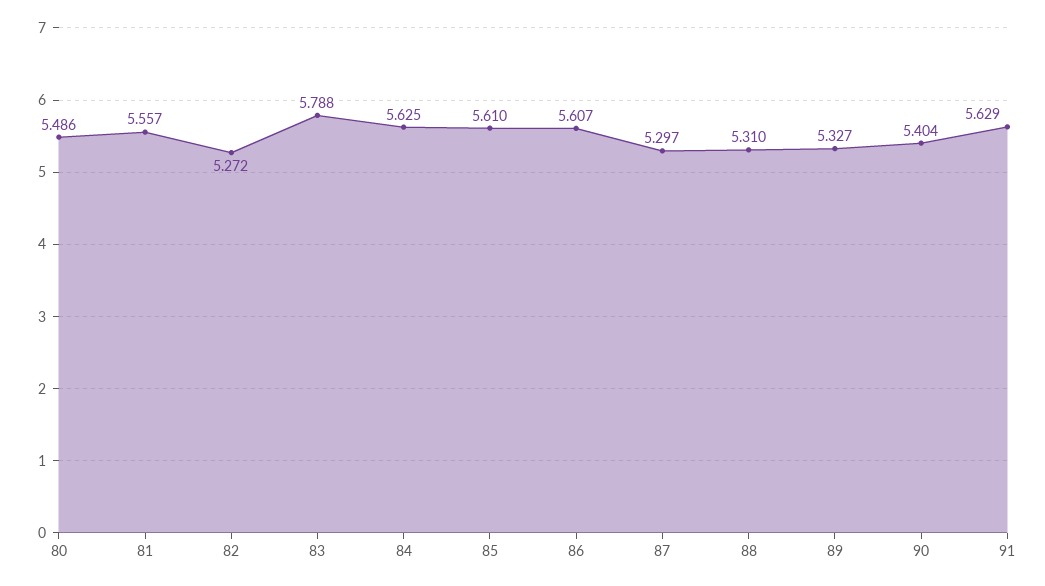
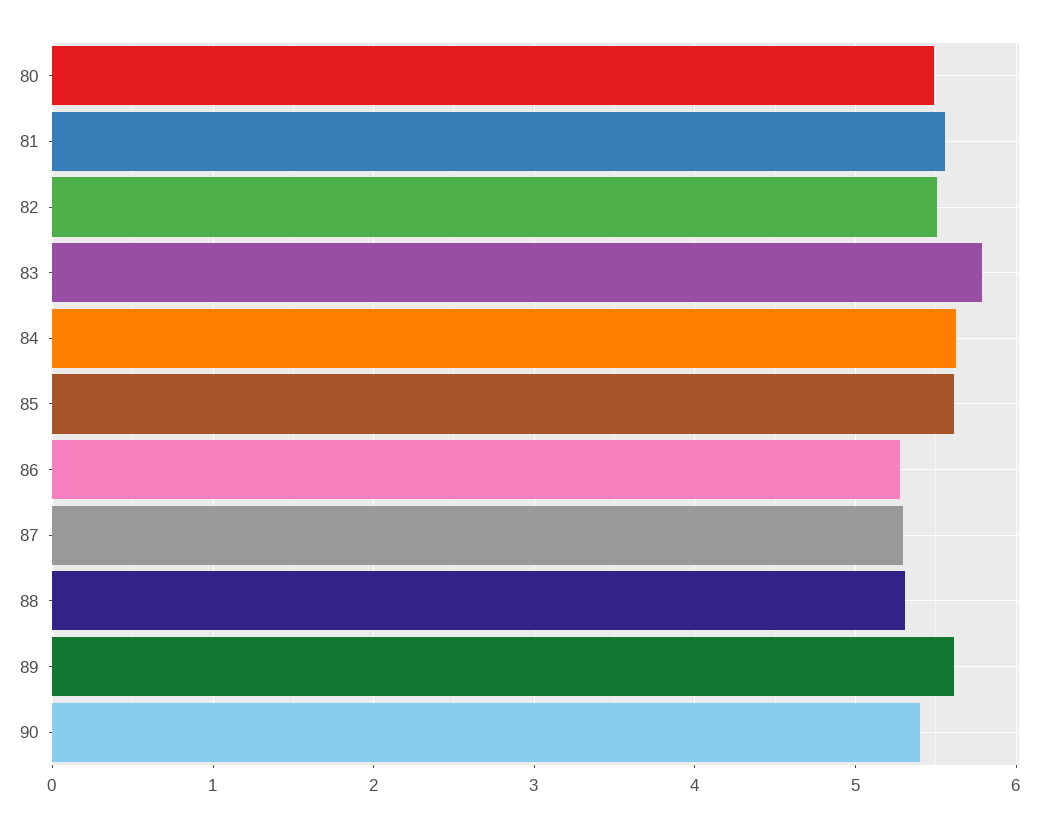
  {
    "80": 5.486,
    "81": 5.557,
-   "82": 5.272,
+   "82": 5.5,
    "83": 5.788,
    "84": 5.625,
    "85": 5.61,
-   "86": 5.607,
+   "86": 5.3,
    "87": 5.297,
    "88": 5.31,
-   "89": 5.327,
+   "89": 5.6,
-   "90": 5.404,
+   "90": 5.404
-   "91": 5.629
  }

